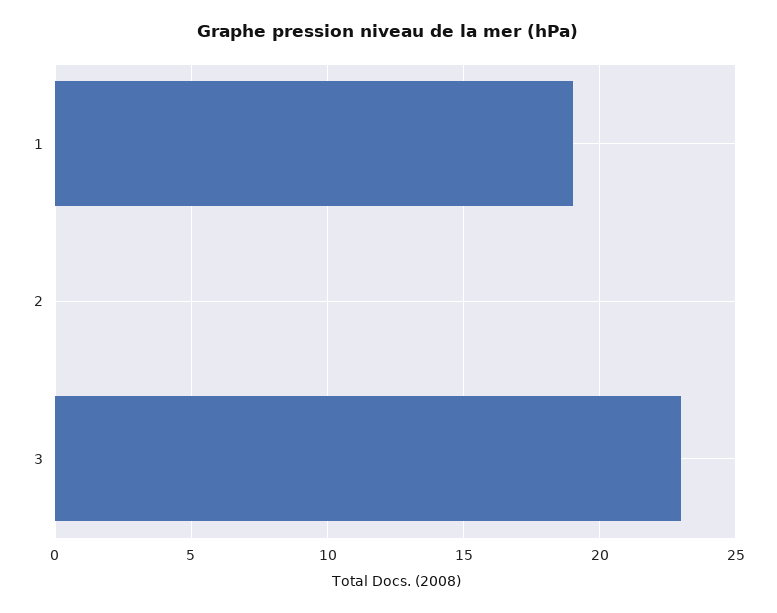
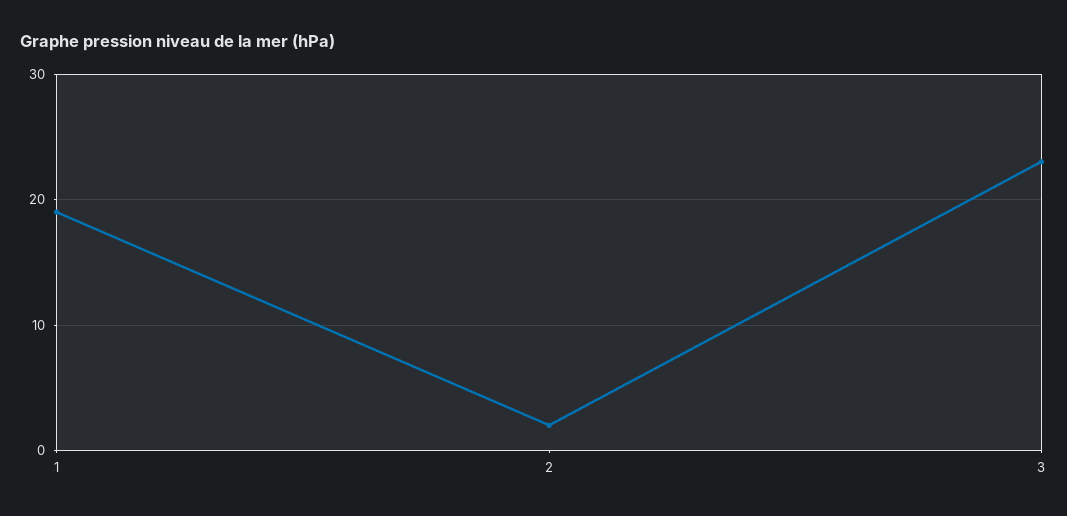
  {
    "1": 19,
-   "2": 0,
+   "2": 2,
    "3": 23
  }

